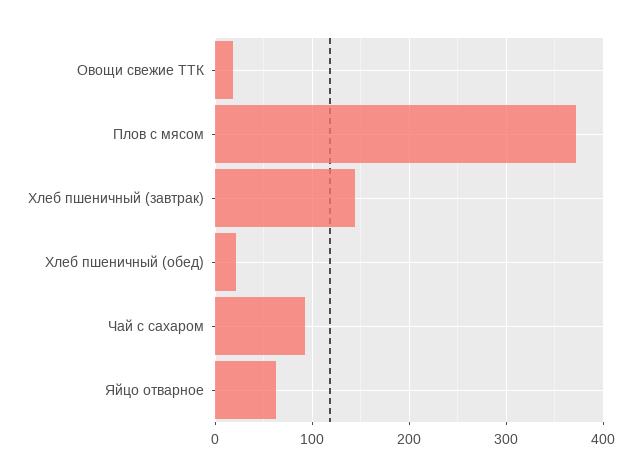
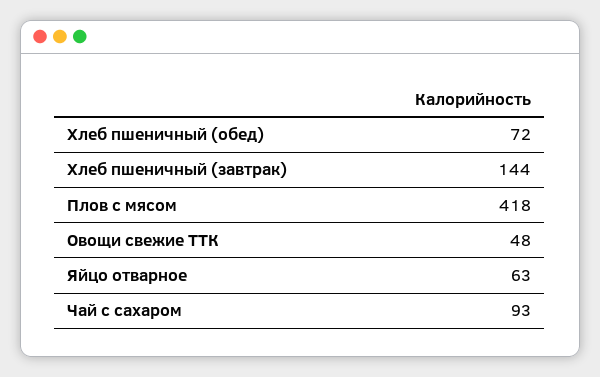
  {
-   "Овощи свежие ТТК": 20,
+   "Овощи свежие ТТК": 48,
-   "Плов с мясом": 370,
+   "Плов с мясом": 418,
    "Хлеб пшеничный (завтрак)": 144,
-   "Хлеб пшеничный (обед)": 20,
+   "Хлеб пшеничный (обед)": 72,
    "Чай с сахаром": 93,
    "Яйцо отварное": 63
  }

